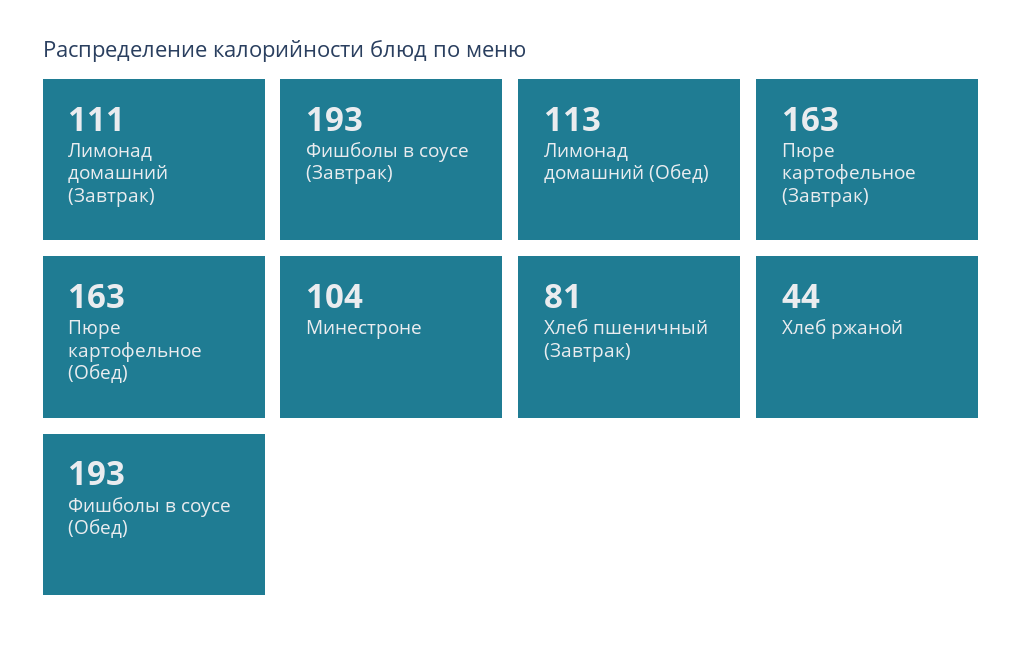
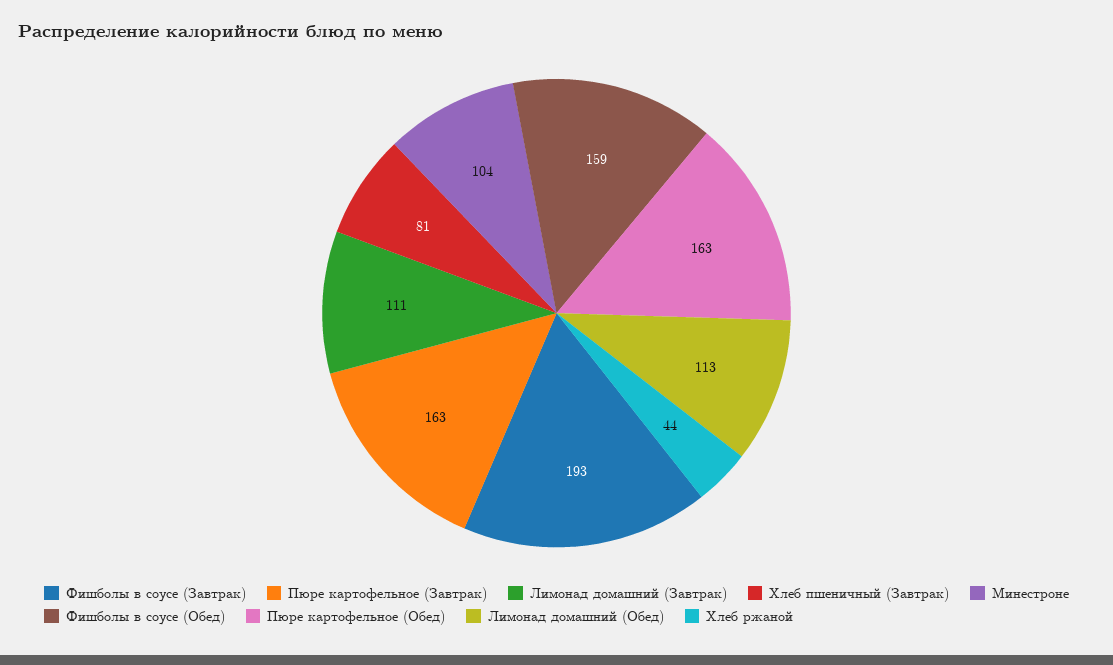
  {
    "Лимонад домашний (Завтрак)": 111,
    "Фишболы в соусе (Завтрак)": 193,
    "Лимонад домашний (Обед)": 113,
    "Пюре картофельное (Завтрак)": 163,
    "Пюре картофельное (Обед)": 163,
    "Минестроне": 104,
    "Хлеб пшеничный (Завтрак)": 81,
    "Хлеб ржаной": 44,
-   "Фишболы в соусе (Обед)": 193
+   "Фишболы в соусе (Обед)": 159
  }

